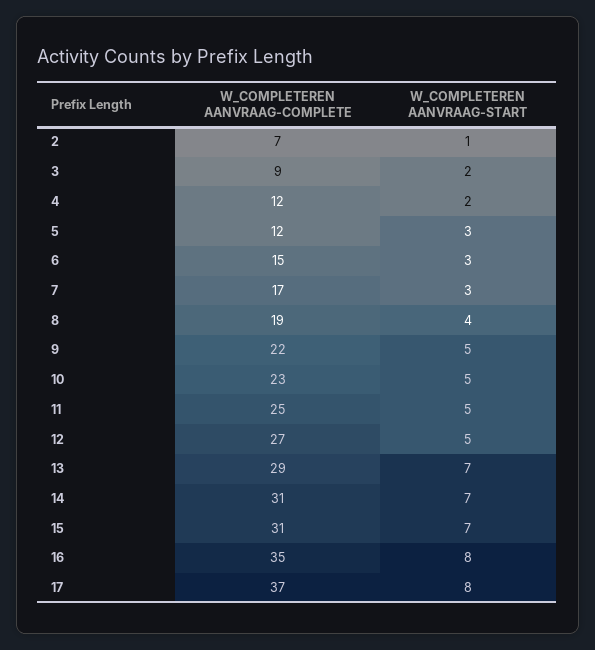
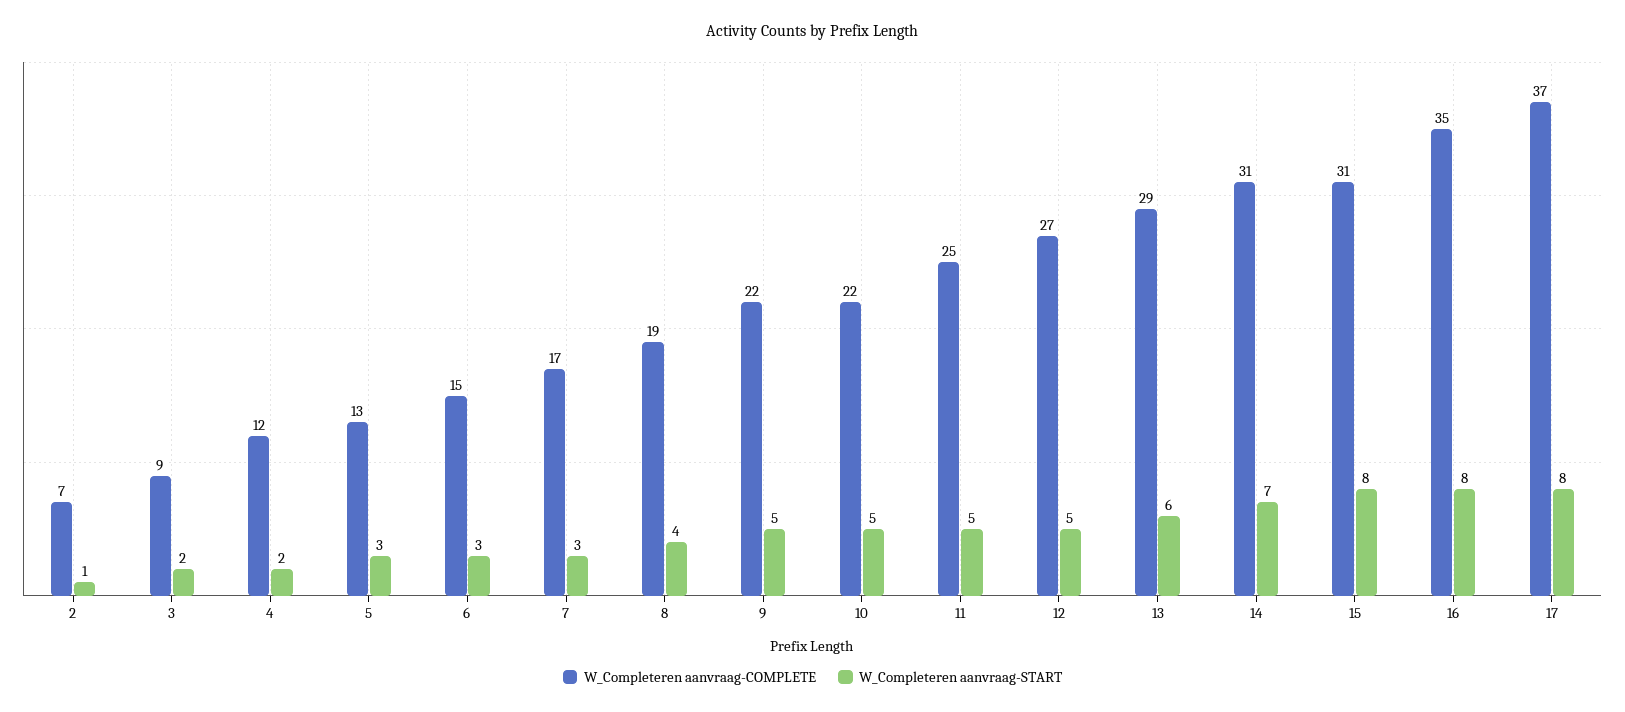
  {
    "W_COMPLETEREN AANVRAAG-COMPLETE": {
      "2": 7,
      "3": 9,
      "4": 12,
-     "5": 12,
+     "5": 13,
      "6": 15,
      "7": 17,
      "8": 19,
      "9": 22,
-     "10": 23,
+     "10": 22,
      "11": 25,
      "12": 27,
      "13": 29,
      "14": 31,
      "15": 31,
      "16": 35,
      "17": 37
    },
    "W_COMPLETEREN AANVRAAG-START": {
      "2": 1,
      "3": 2,
      "4": 2,
      "5": 3,
      "6": 3,
      "7": 3,
      "8": 4,
      "9": 5,
      "10": 5,
      "11": 5,
      "12": 5,
-     "13": 7,
+     "13": 6,
      "14": 7,
-     "15": 7,
+     "15": 8,
      "16": 8,
      "17": 8
    }
  }

